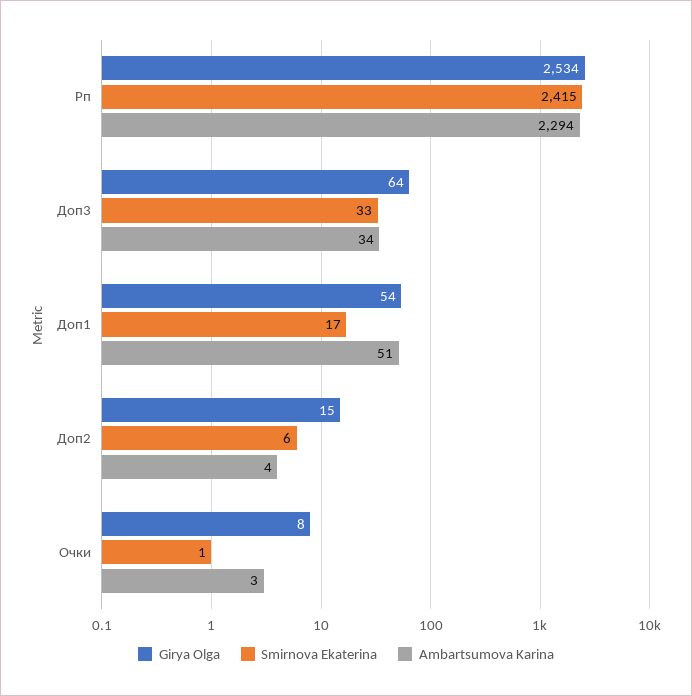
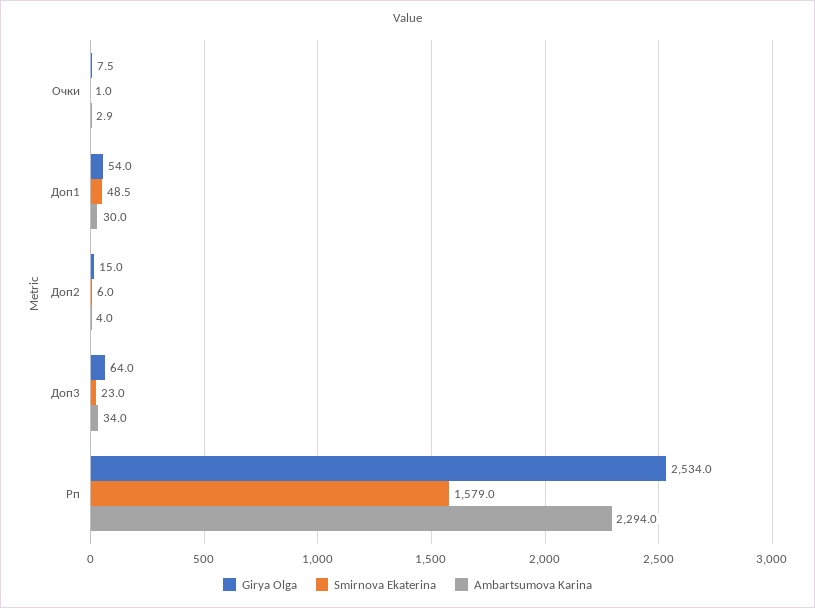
  {
    "Girya Olga": {
      "Рп": 2534,
      "Доп3": 64,
      "Доп1": 54,
      "Доп2": 15,
      "Очки": 7.5
    },
    "Smirnova Ekaterina": {
-     "Рп": 2415,
+     "Рп": 1579,
-     "Доп3": 33,
+     "Доп3": 23,
-     "Доп1": 17,
+     "Доп1": 48.5,
      "Доп2": 6,
      "Очки": 1
    },
    "Ambartsumova Karina": {
      "Рп": 2294,
      "Доп3": 34,
-     "Доп1": 51,
+     "Доп1": 30,
      "Доп2": 4,
      "Очки": 2.9
    }
  }

